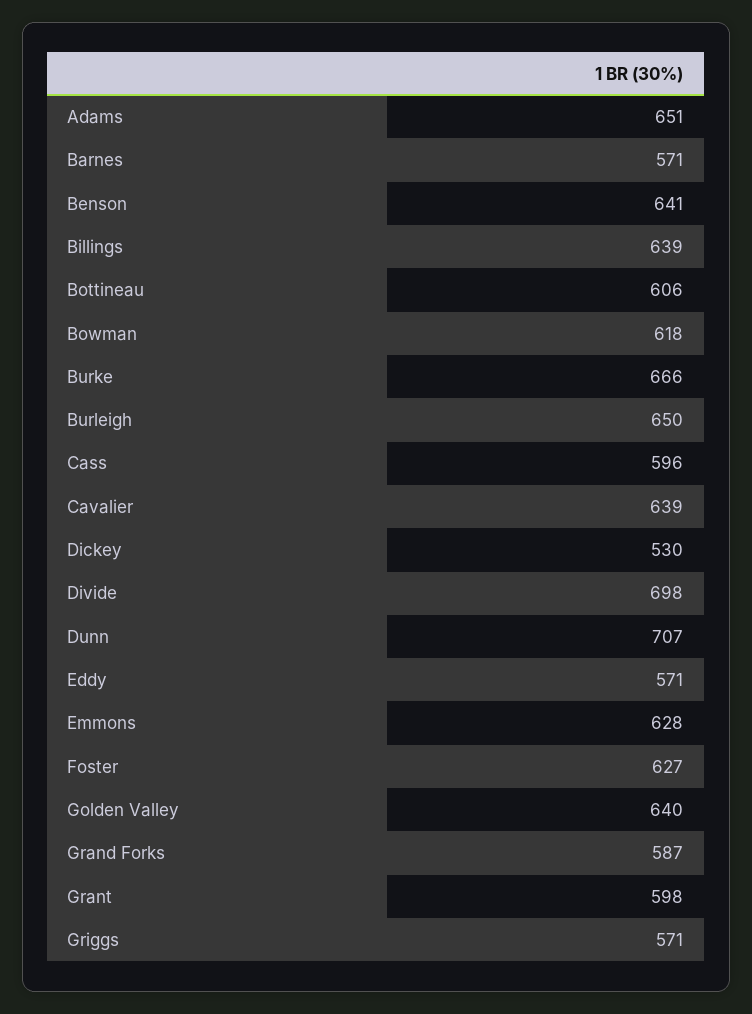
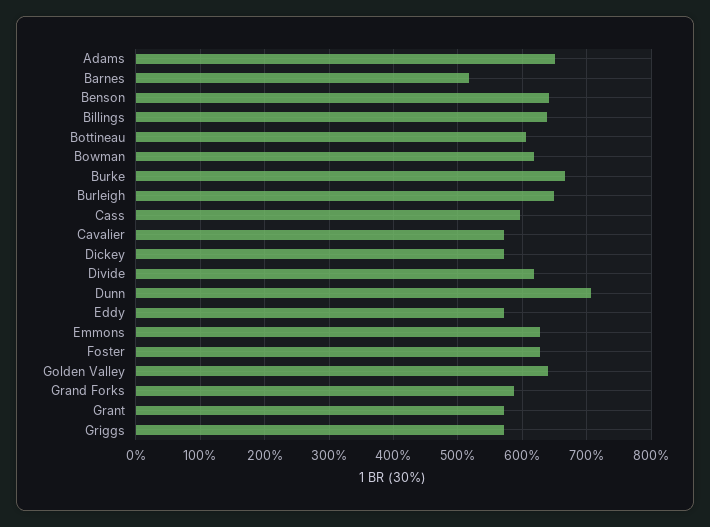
  {
    "Adams": 651,
-   "Barnes": 571,
+   "Barnes": 520,
    "Benson": 641,
    "Billings": 639,
    "Bottineau": 606,
    "Bowman": 618,
    "Burke": 666,
    "Burleigh": 650,
    "Cass": 596,
-   "Cavalier": 639,
+   "Cavalier": 570,
-   "Dickey": 530,
+   "Dickey": 570,
-   "Divide": 698,
+   "Divide": 620,
    "Dunn": 707,
    "Eddy": 571,
    "Emmons": 628,
    "Foster": 627,
    "Golden Valley": 640,
    "Grand Forks": 587,
-   "Grant": 598,
+   "Grant": 570,
    "Griggs": 571
  }

